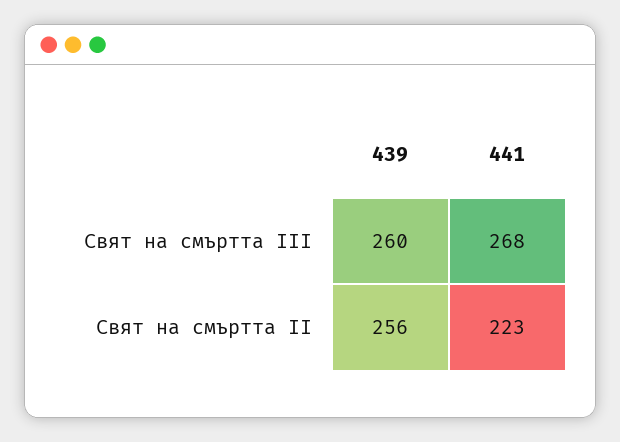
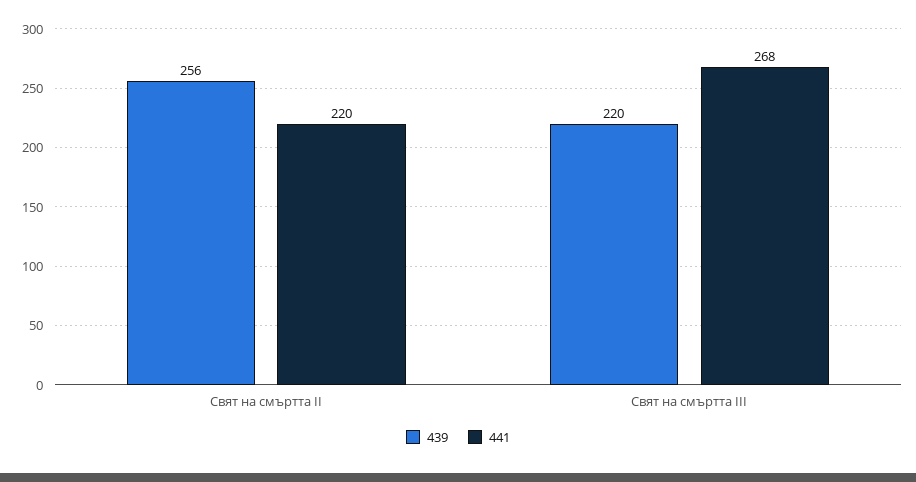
  {
    "439": {
-     "Свят на смъртта III": 260,
+     "Свят на смъртта III": 220,
      "Свят на смъртта II": 256
    },
    "441": {
      "Свят на смъртта III": 268,
-     "Свят на смъртта II": 223
+     "Свят на смъртта II": 220
    }
  }

